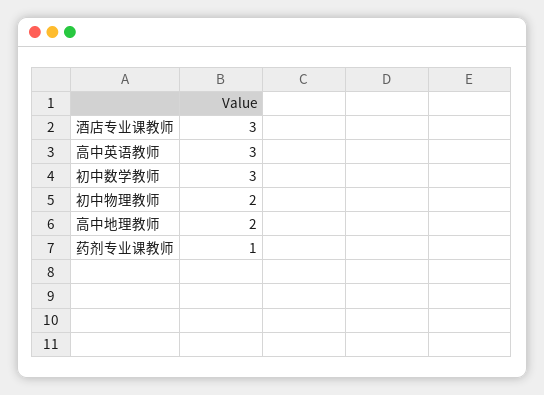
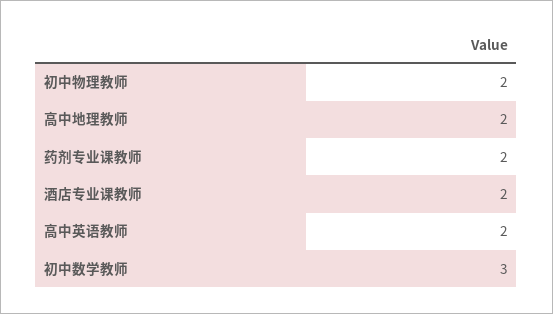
  {
-   "酒店专业课教师": 3,
+   "酒店专业课教师": 2,
-   "高中英语教师": 3,
+   "高中英语教师": 2,
    "初中数学教师": 3,
    "初中物理教师": 2,
    "高中地理教师": 2,
-   "药剂专业课教师": 1
+   "药剂专业课教师": 2
  }

